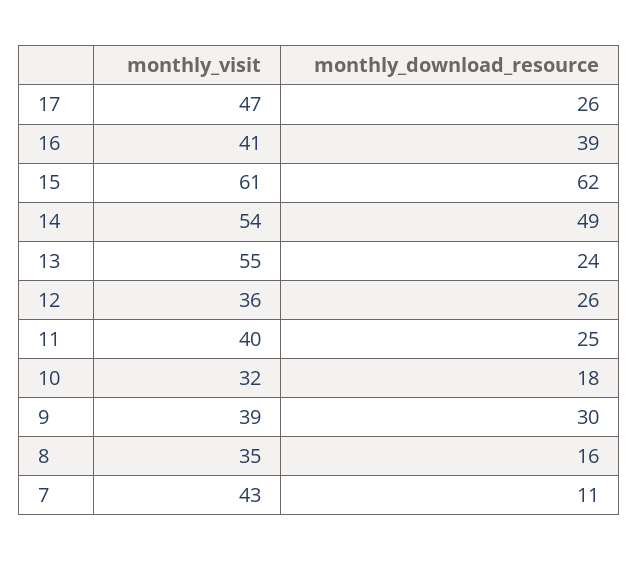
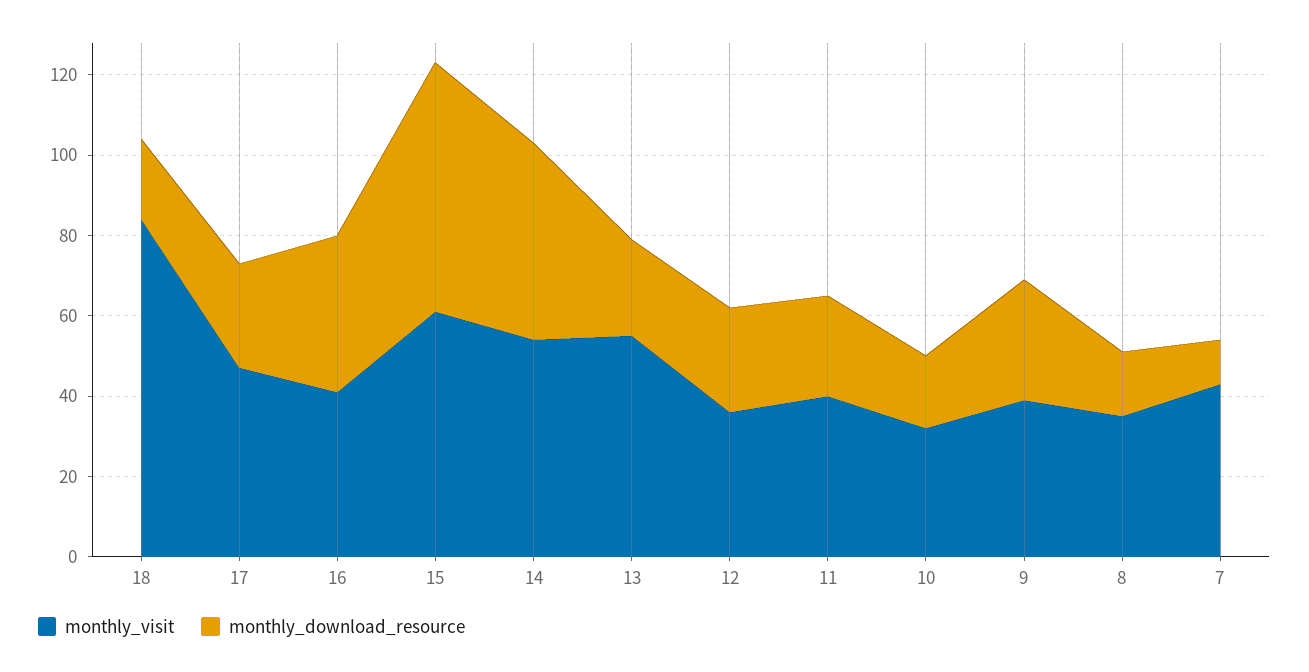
  {
    "monthly_visit": {
      "17": 47,
      "16": 41,
      "15": 61,
      "14": 54,
      "13": 55,
      "12": 36,
      "11": 40,
      "10": 32,
      "9": 39,
      "8": 35,
-     "7": 43
+     "7": 43,
+     "18": 85
    },
    "monthly_download_resource": {
      "17": 26,
      "16": 39,
      "15": 62,
      "14": 49,
      "13": 24,
      "12": 26,
      "11": 25,
      "10": 18,
      "9": 30,
      "8": 16,
-     "7": 11
+     "7": 11,
+     "18": 20
    }
  }

